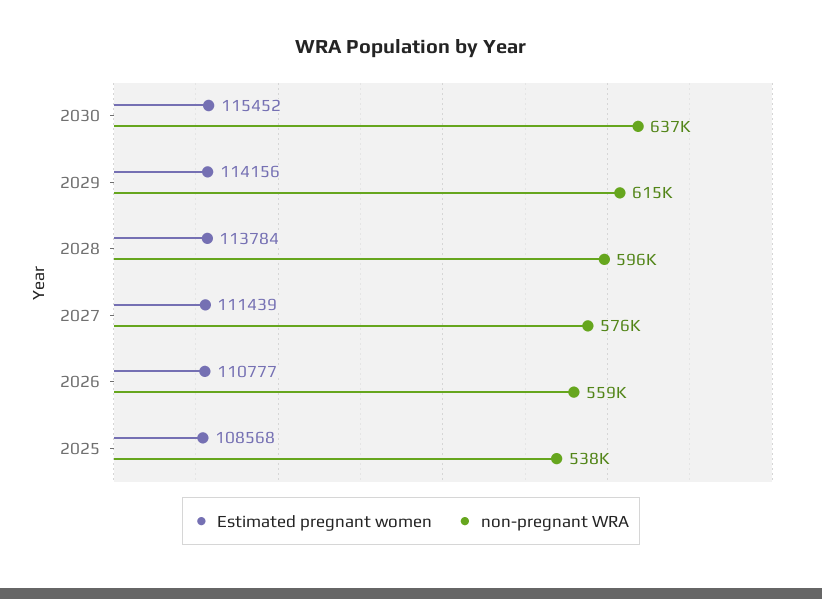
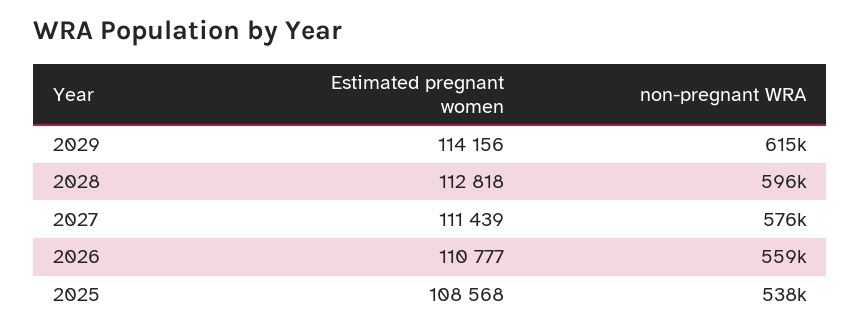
  {
    "Estimated pregnant women": {
-     "2030": 115452,
      "2029": 114156,
-     "2028": 113784,
+     "2028": 112818,
      "2027": 111439,
      "2026": 110777,
      "2025": 108568
    },
    "non-pregnant WRA": {
-     "2030": 637000,
      "2029": 615000,
      "2028": 596000,
      "2027": 576000,
      "2026": 559000,
      "2025": 538000
    }
  }

